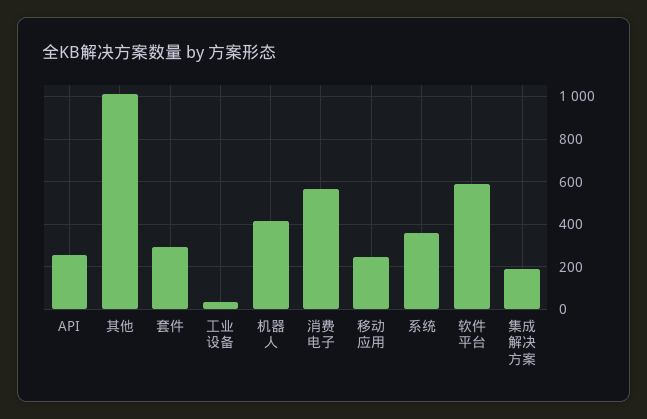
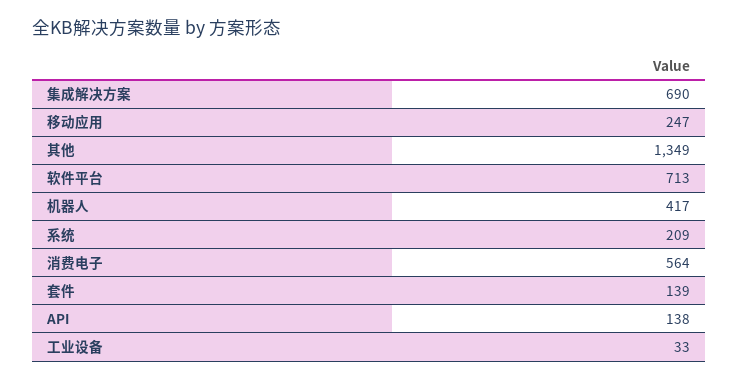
  {
-   "API": 250,
+   "API": 138,
-   "其他": 1000,
+   "其他": 1349,
-   "套件": 300,
+   "套件": 139,
    "工业设备": 33,
    "机器人": 417,
    "消费电子": 564,
    "移动应用": 247,
-   "系统": 350,
+   "系统": 209,
-   "软件平台": 600,
+   "软件平台": 713,
-   "集成解决方案": 200
+   "集成解决方案": 690
  }

